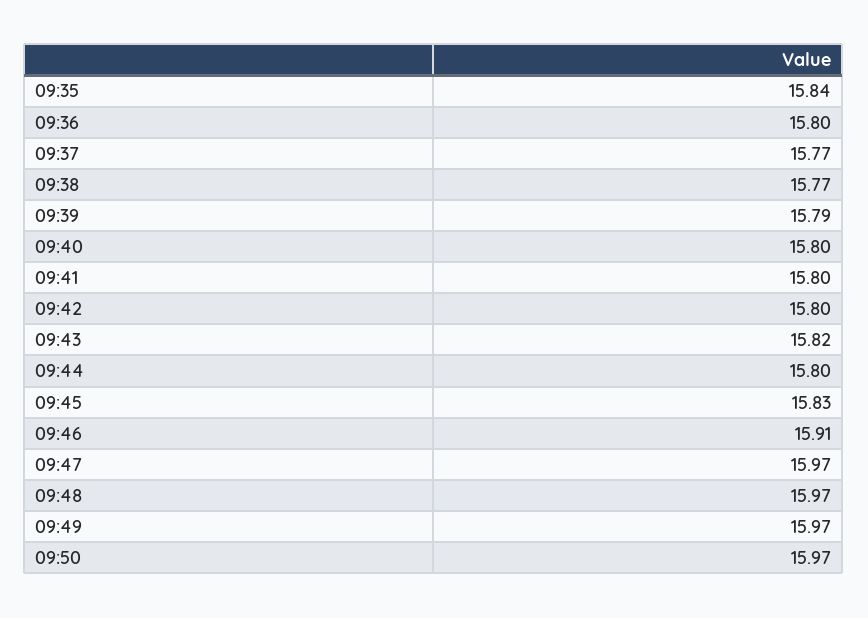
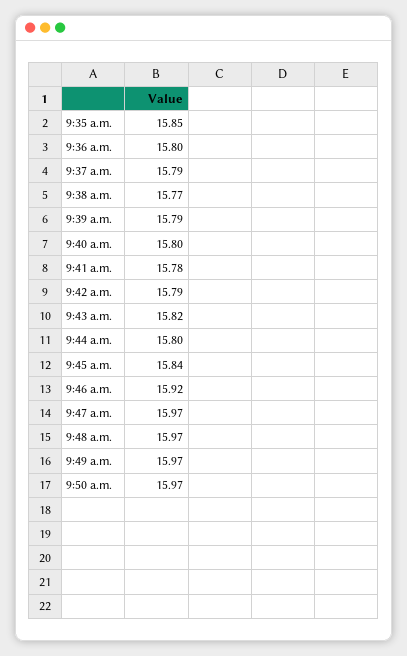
  {
-   "09:35": 15.84,
+   "09:35": 15.85,
    "09:36": 15.8,
-   "09:37": 15.77,
+   "09:37": 15.79,
    "09:38": 15.77,
    "09:39": 15.79,
    "09:40": 15.8,
-   "09:41": 15.8,
+   "09:41": 15.78,
-   "09:42": 15.8,
+   "09:42": 15.79,
    "09:43": 15.82,
    "09:44": 15.8,
-   "09:45": 15.83,
+   "09:45": 15.84,
-   "09:46": 15.91,
+   "09:46": 15.92,
    "09:47": 15.97,
    "09:48": 15.97,
    "09:49": 15.97,
    "09:50": 15.97
  }

